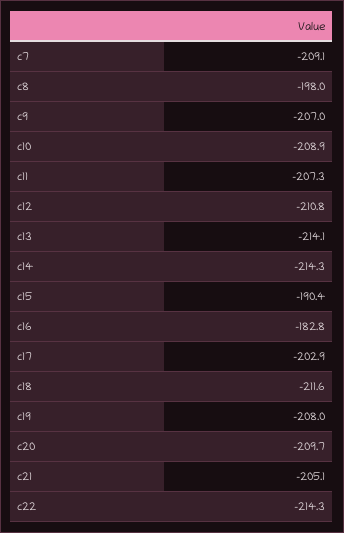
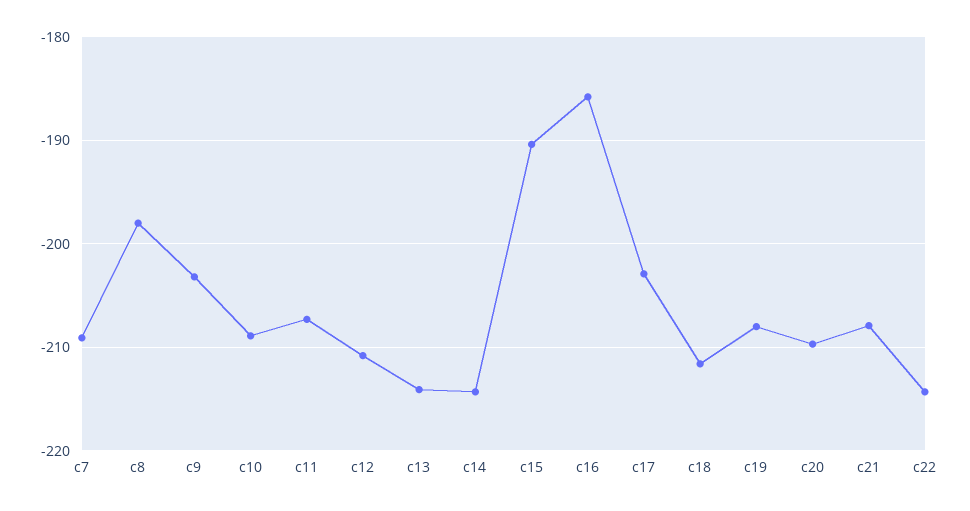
  {
    "c7": -209.1,
    "c8": -198,
-   "c9": -207,
+   "c9": -203,
    "c10": -208.9,
    "c11": -207.3,
    "c12": -210.8,
    "c13": -214.1,
    "c14": -214.3,
    "c15": -190.4,
-   "c16": -182.8,
+   "c16": -186,
    "c17": -202.9,
    "c18": -211.6,
    "c19": -208,
    "c20": -209.7,
-   "c21": -205.1,
+   "c21": -208,
    "c22": -214.3
  }

